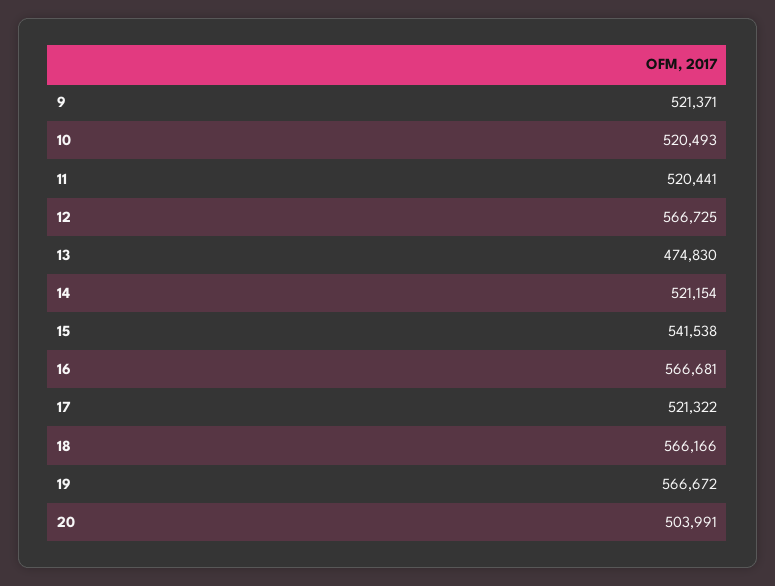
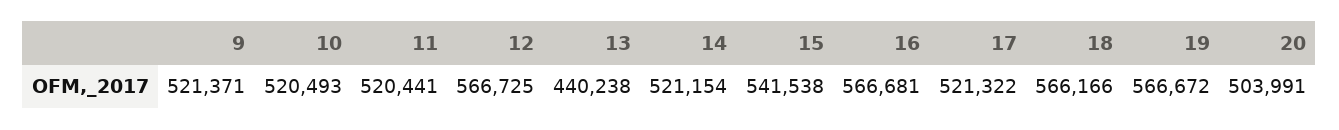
  {
    "9": 521371,
    "10": 520493,
    "11": 520441,
    "12": 566725,
-   "13": 474830,
+   "13": 440238,
    "14": 521154,
    "15": 541538,
    "16": 566681,
    "17": 521322,
    "18": 566166,
    "19": 566672,
    "20": 503991
  }

